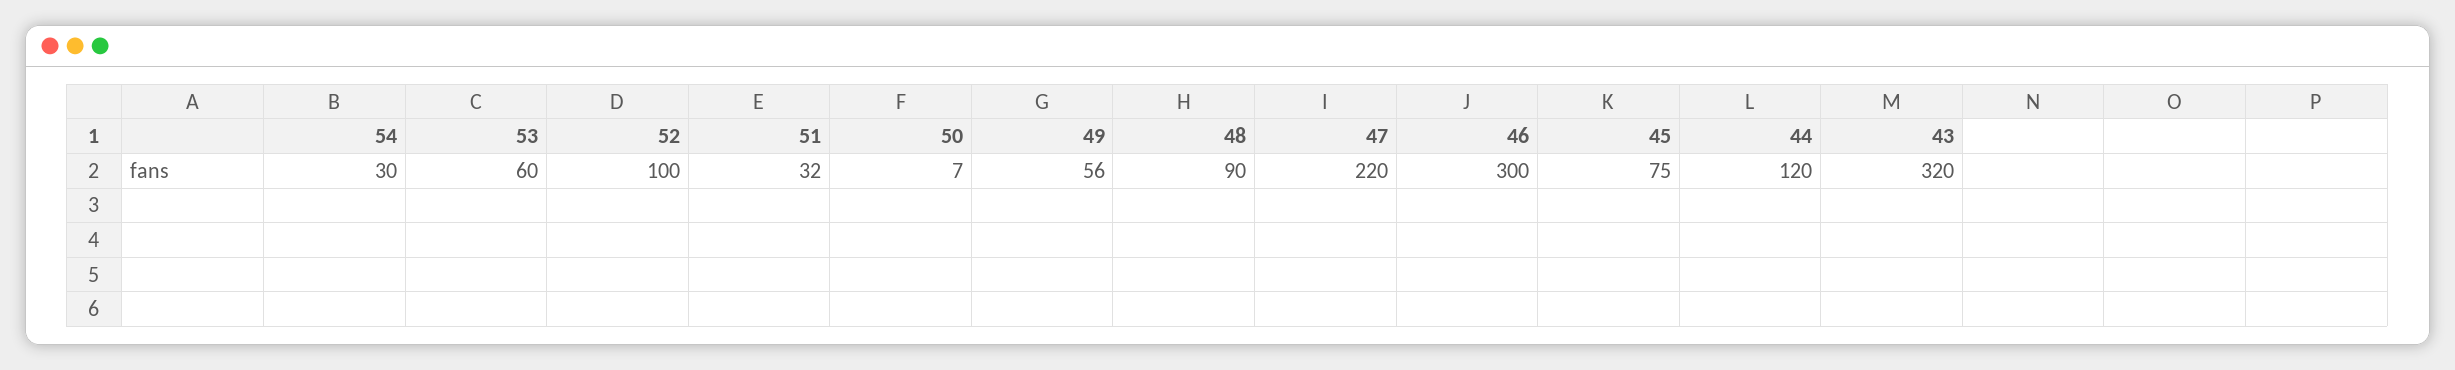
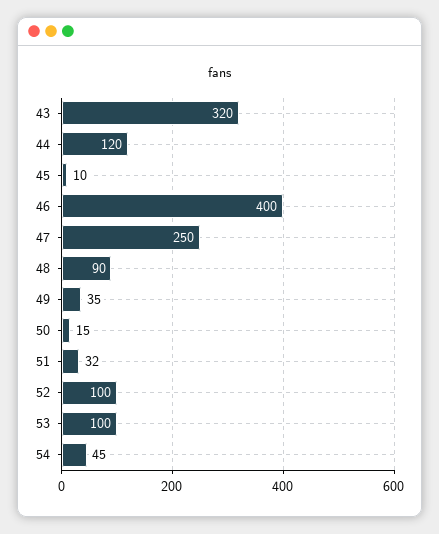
  {
-   "54": 30,
+   "54": 45,
-   "53": 60,
+   "53": 100,
    "52": 100,
    "51": 32,
-   "50": 7,
+   "50": 15,
-   "49": 56,
+   "49": 35,
    "48": 90,
-   "47": 220,
+   "47": 250,
-   "46": 300,
+   "46": 400,
-   "45": 75,
+   "45": 10,
    "44": 120,
    "43": 320
  }

